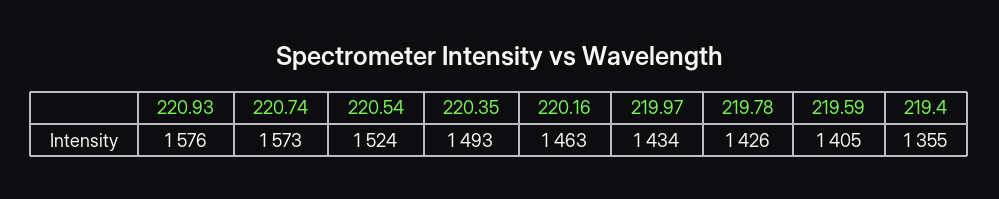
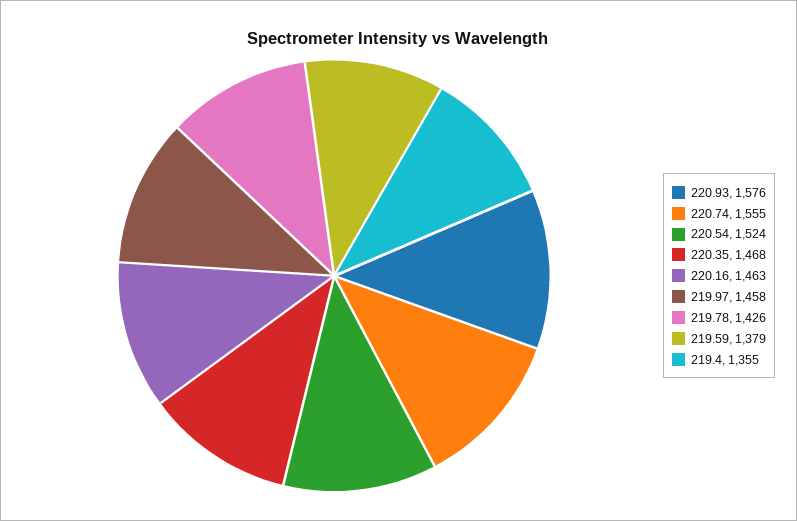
  {
    "220.93": 1576,
-   "220.74": 1573,
+   "220.74": 1555,
    "220.54": 1524,
-   "220.35": 1493,
+   "220.35": 1468,
    "220.16": 1463,
-   "219.97": 1434,
+   "219.97": 1458,
    "219.78": 1426,
-   "219.59": 1405,
+   "219.59": 1379,
    "219.4": 1355
  }

